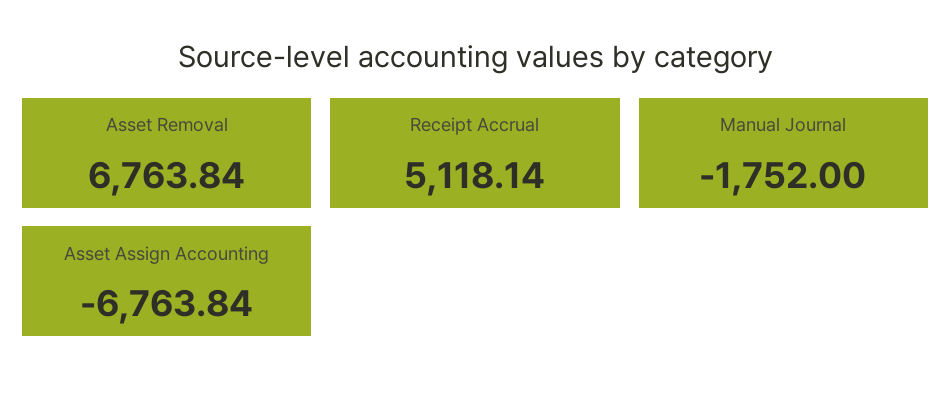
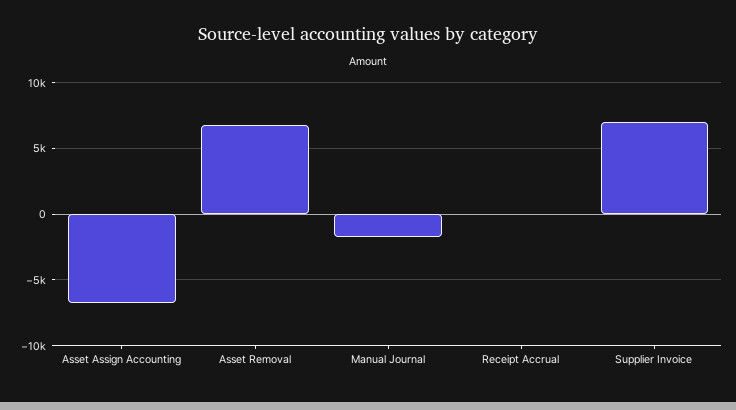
  {
    "Asset Removal": 6763.84,
-   "Receipt Accrual": 5118.14,
+   "Receipt Accrual": 0,
    "Manual Journal": -1752,
-   "Asset Assign Accounting": -6763.84
+   "Asset Assign Accounting": -6763.84,
+   "Supplier Invoice": 7000
  }

